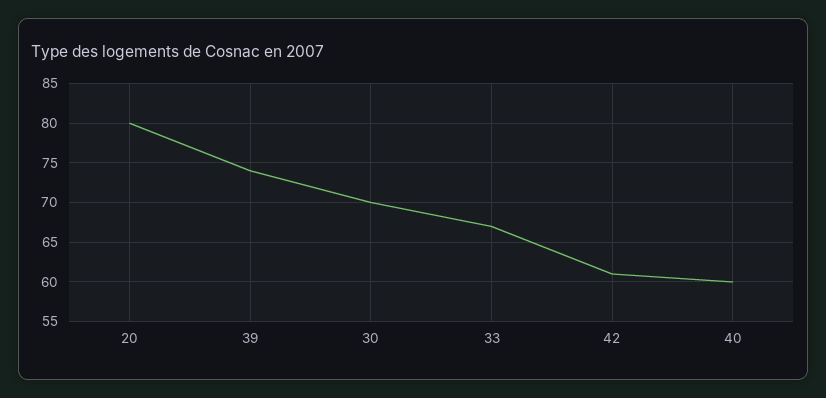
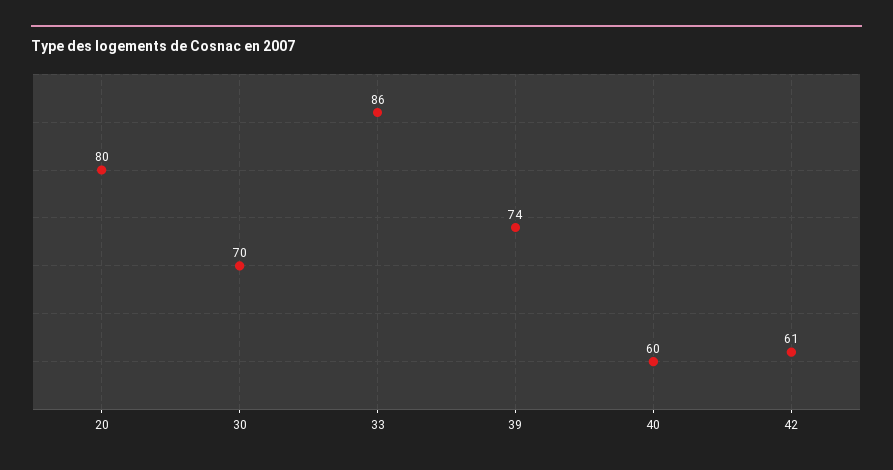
  {
    "20": 80,
    "39": 74,
    "30": 70,
-   "33": 67,
+   "33": 86,
    "42": 61,
    "40": 60
  }

